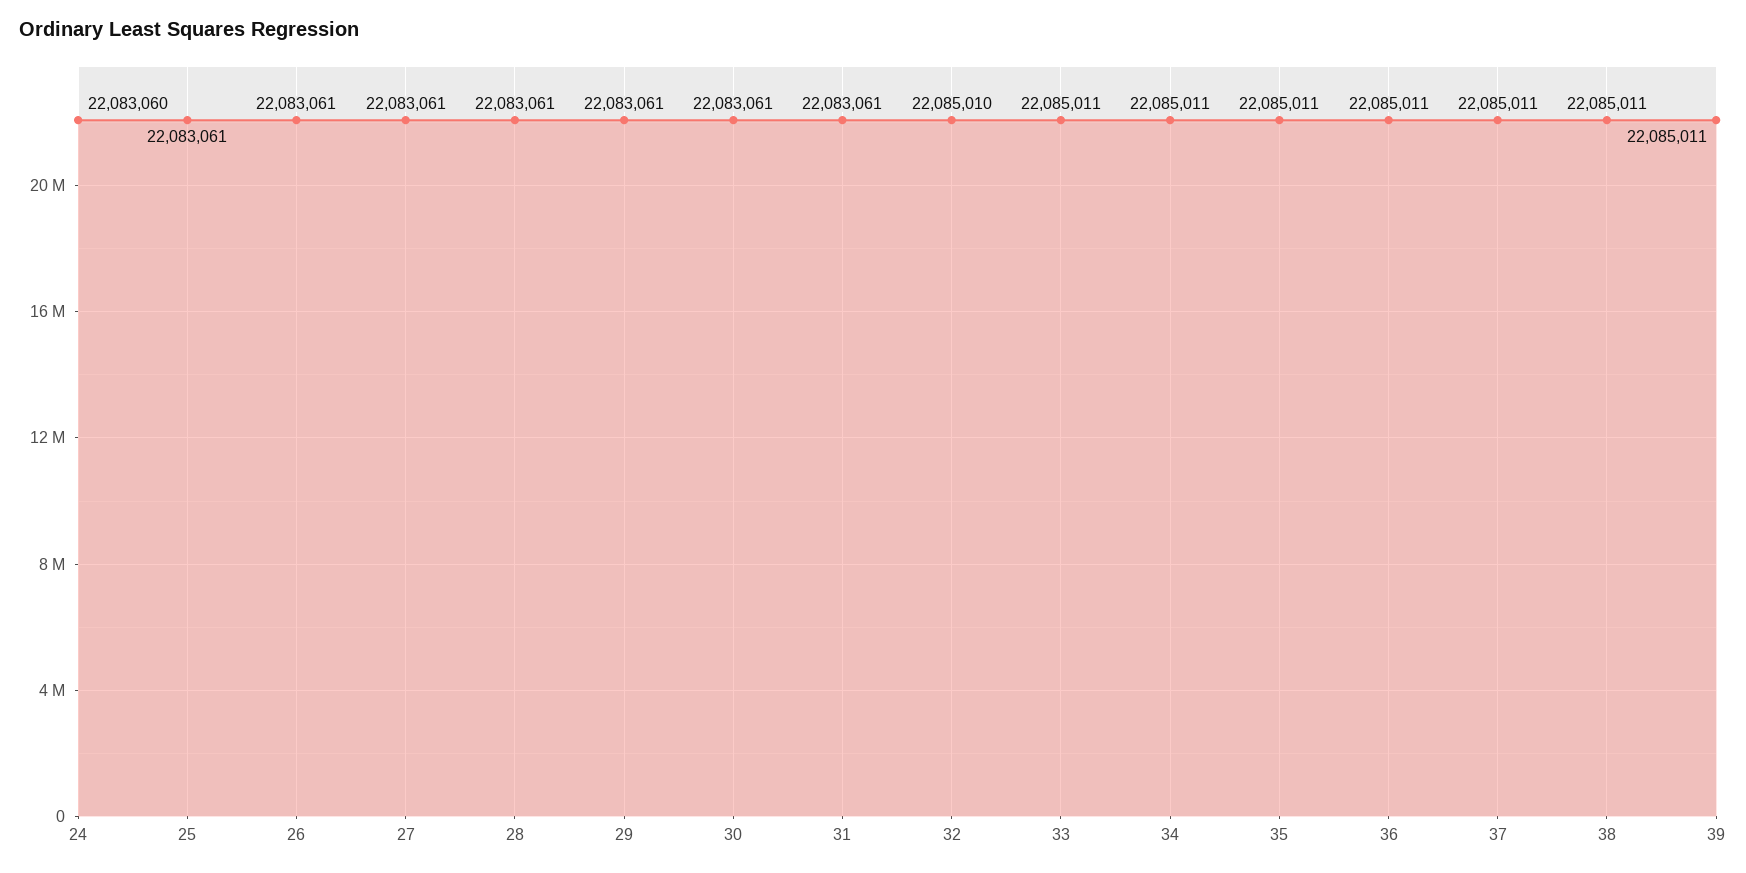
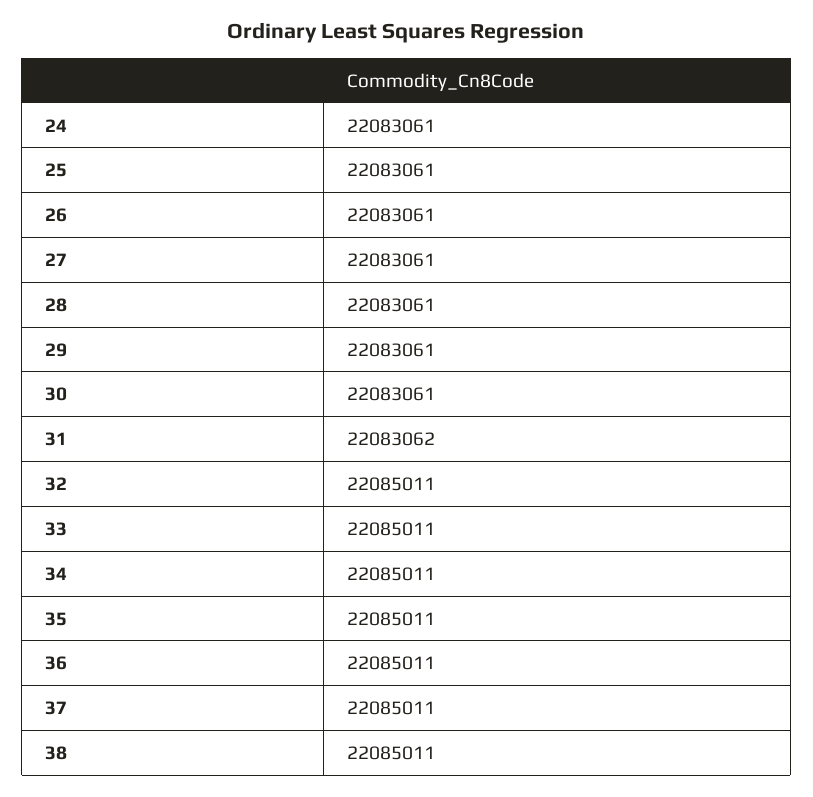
  {
-   "24": 22083060,
+   "24": 22083061,
    "25": 22083061,
    "26": 22083061,
    "27": 22083061,
    "28": 22083061,
    "29": 22083061,
    "30": 22083061,
-   "31": 22083061,
+   "31": 22083062,
-   "32": 22085010,
+   "32": 22085011,
    "33": 22085011,
    "34": 22085011,
    "35": 22085011,
    "36": 22085011,
    "37": 22085011,
-   "38": 22085011,
+   "38": 22085011
-   "39": 22085011
  }

